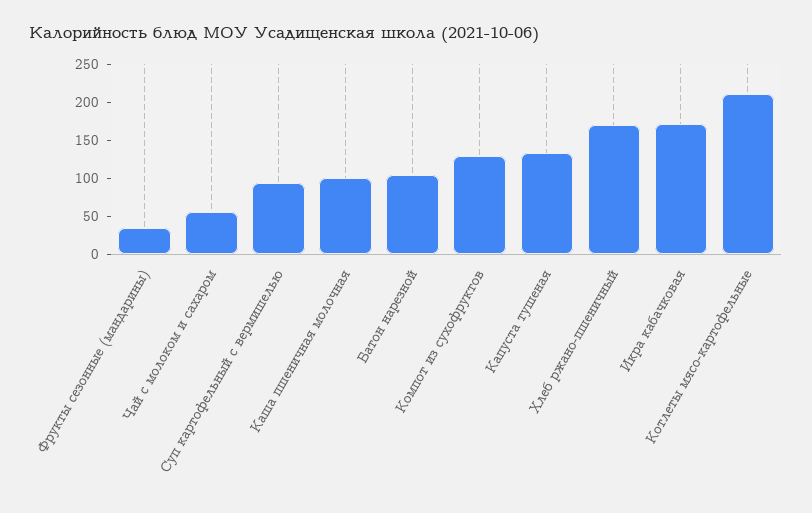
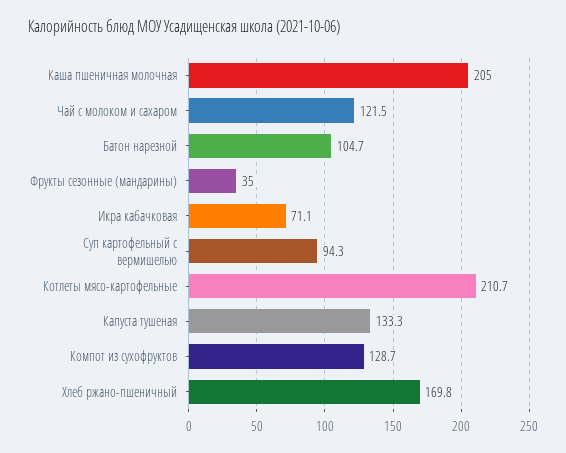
  {
    "Фрукты сезонные (мандарины)": 35,
-   "Чай с молоком и сахаром": 50,
+   "Чай с молоком и сахаром": 121.5,
    "Суп картофельный с вермишелью": 94.3,
-   "Каша пшеничная молочная": 100,
+   "Каша пшеничная молочная": 205,
    "Батон нарезной": 104.7,
    "Компот из сухофруктов": 128.7,
    "Капуста тушеная": 133.3,
    "Хлеб ржано-пшеничный": 169.8,
-   "Икра кабачковая": 175,
+   "Икра кабачковая": 71.1,
    "Котлеты мясо-картофельные": 210.7
  }

